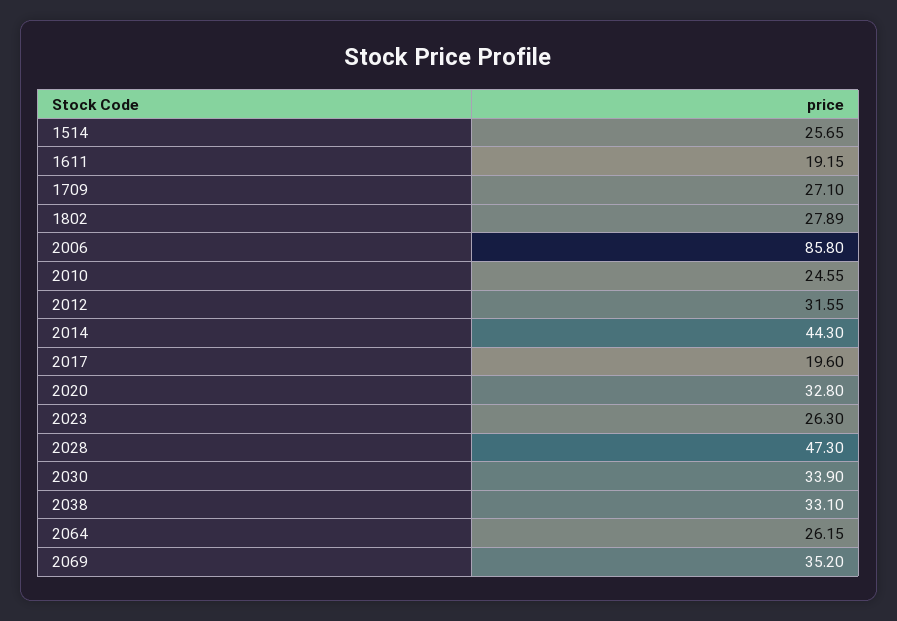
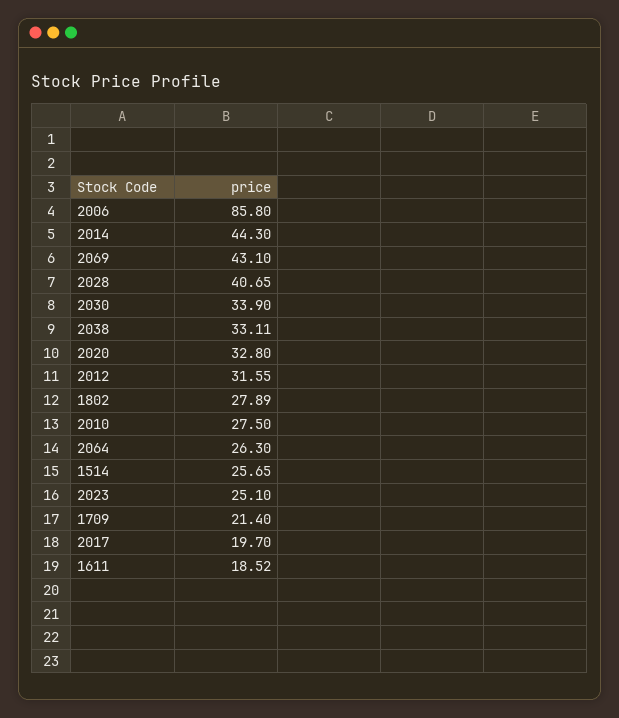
  {
    "1514": 25.65,
-   "1611": 19.15,
+   "1611": 18.52,
-   "1709": 27.1,
+   "1709": 21.4,
    "1802": 27.89,
    "2006": 85.8,
-   "2010": 24.55,
+   "2010": 27.5,
    "2012": 31.55,
    "2014": 44.3,
-   "2017": 19.6,
+   "2017": 19.7,
    "2020": 32.8,
-   "2023": 26.3,
+   "2023": 25.1,
-   "2028": 47.3,
+   "2028": 40.65,
    "2030": 33.9,
-   "2038": 33.1,
+   "2038": 33.11,
-   "2064": 26.15,
+   "2064": 26.3,
-   "2069": 35.2
+   "2069": 43.1
  }

